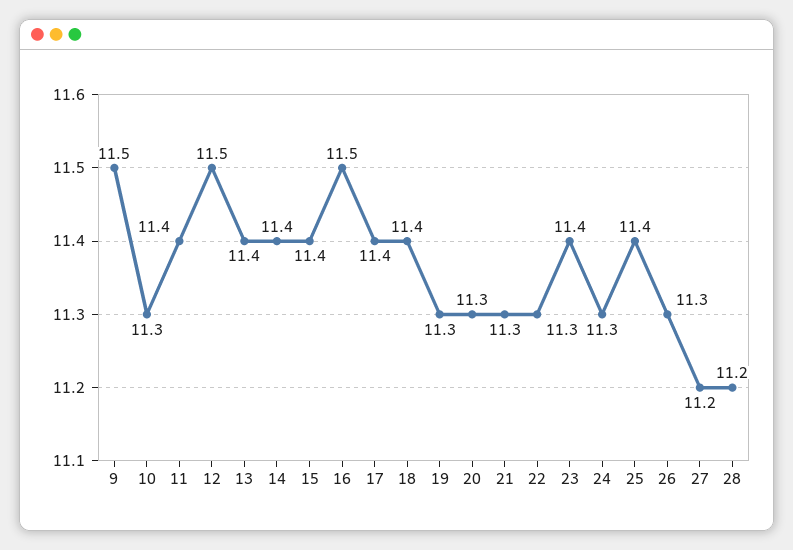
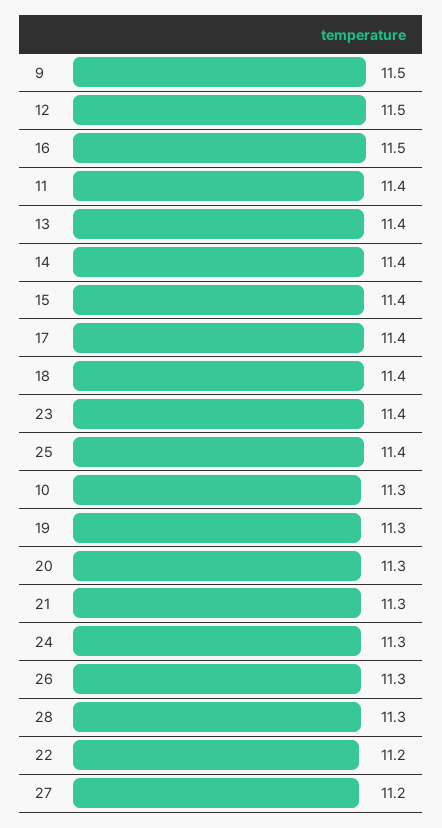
  {
    "9": 11.5,
    "10": 11.3,
    "11": 11.4,
    "12": 11.5,
    "13": 11.4,
    "14": 11.4,
    "15": 11.4,
    "16": 11.5,
    "17": 11.4,
    "18": 11.4,
    "19": 11.3,
    "20": 11.3,
    "21": 11.3,
-   "22": 11.3,
+   "22": 11.2,
    "23": 11.4,
    "24": 11.3,
    "25": 11.4,
    "26": 11.3,
    "27": 11.2,
-   "28": 11.2
+   "28": 11.3
  }

